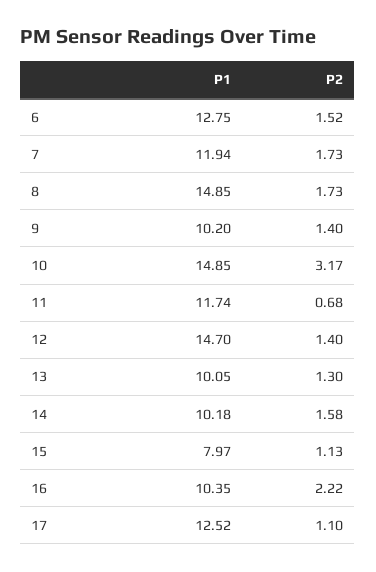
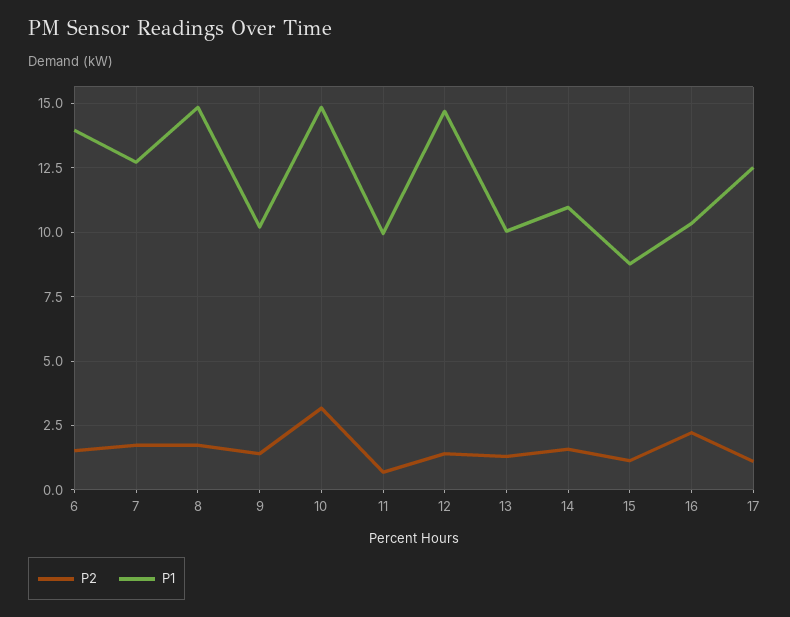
  {
    "P1": {
-     "6": 12.75,
+     "6": 14,
-     "7": 11.94,
+     "7": 12.75,
      "8": 14.85,
      "9": 10.2,
      "10": 14.85,
-     "11": 11.74,
+     "11": 10,
      "12": 14.7,
      "13": 10.05,
-     "14": 10.18,
+     "14": 11,
-     "15": 7.97,
+     "15": 8.75,
      "16": 10.35,
      "17": 12.52
    },
    "P2": {
      "6": 1.52,
      "7": 1.73,
      "8": 1.73,
      "9": 1.4,
      "10": 3.17,
      "11": 0.68,
      "12": 1.4,
      "13": 1.3,
      "14": 1.58,
      "15": 1.13,
      "16": 2.22,
      "17": 1.1
    }
  }

